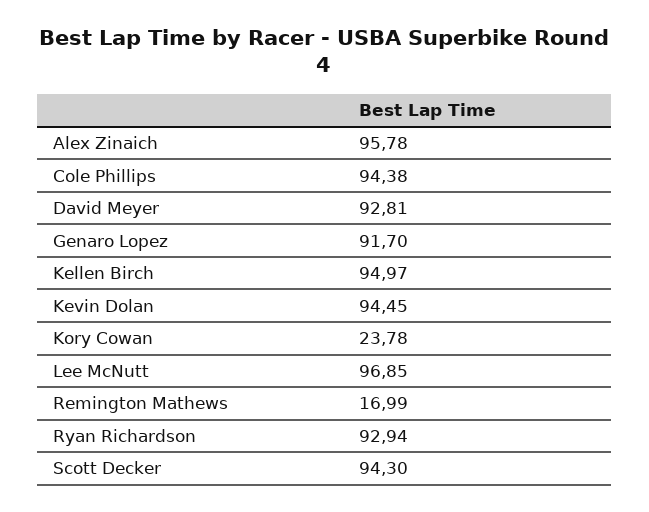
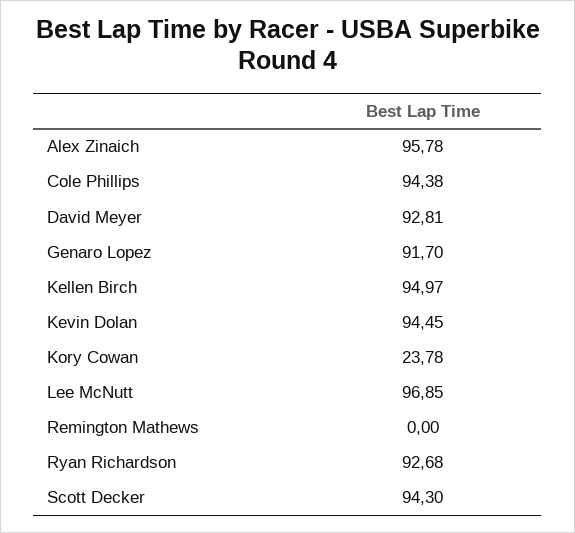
  {
    "Alex Zinaich": 95.78,
    "Cole Phillips": 94.38,
    "David Meyer": 92.81,
    "Genaro Lopez": 91.7,
    "Kellen Birch": 94.97,
    "Kevin Dolan": 94.45,
    "Kory Cowan": 23.78,
    "Lee McNutt": 96.85,
-   "Remington Mathews": 16.99,
+   "Remington Mathews": 0,
-   "Ryan Richardson": 92.94,
+   "Ryan Richardson": 92.68,
    "Scott Decker": 94.3
  }

